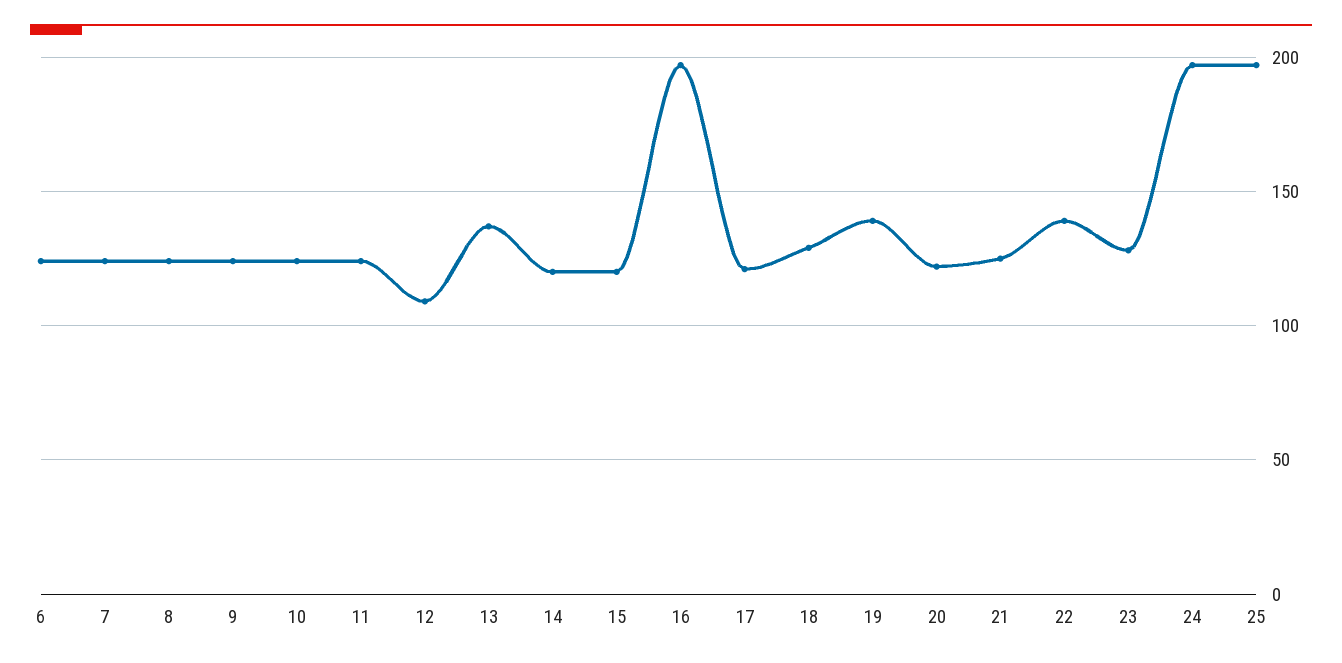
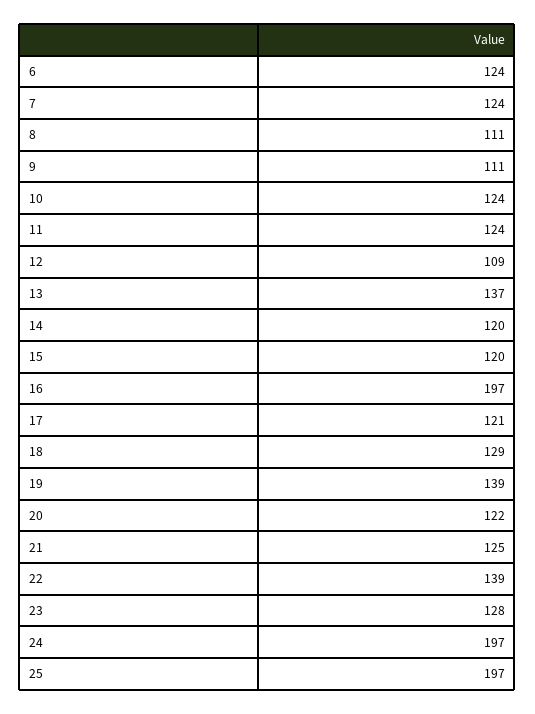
  {
    "6": 124,
    "7": 124,
-   "8": 125,
+   "8": 111,
-   "9": 125,
+   "9": 111,
    "10": 124,
    "11": 124,
    "12": 109,
    "13": 137,
    "14": 120,
    "15": 120,
    "16": 197,
    "17": 121,
    "18": 129,
    "19": 139,
    "20": 122,
    "21": 125,
    "22": 139,
    "23": 128,
    "24": 197,
    "25": 197
  }

